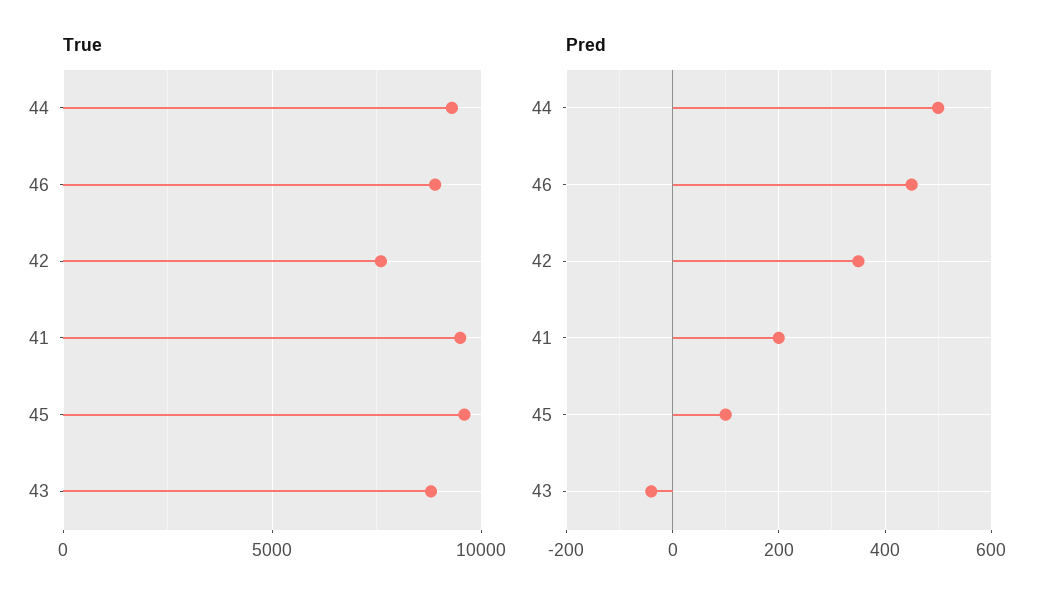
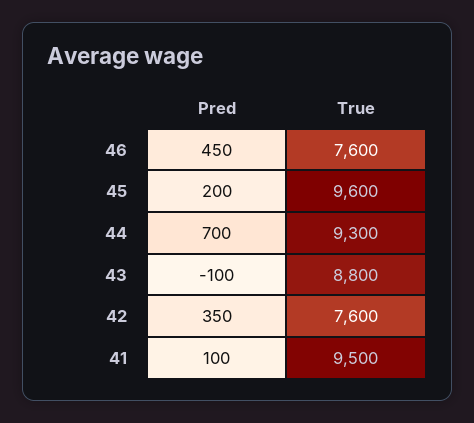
  {
    "True": {
      "44": 9300,
-     "46": 9000,
+     "46": 7600,
      "42": 7600,
      "41": 9500,
      "45": 9600,
      "43": 8800
    },
    "Pred": {
-     "44": 500,
+     "44": 700,
      "46": 450,
      "42": 350,
-     "41": 200,
+     "41": 100,
-     "45": 100,
+     "45": 200,
-     "43": -40
+     "43": -100
    }
  }

